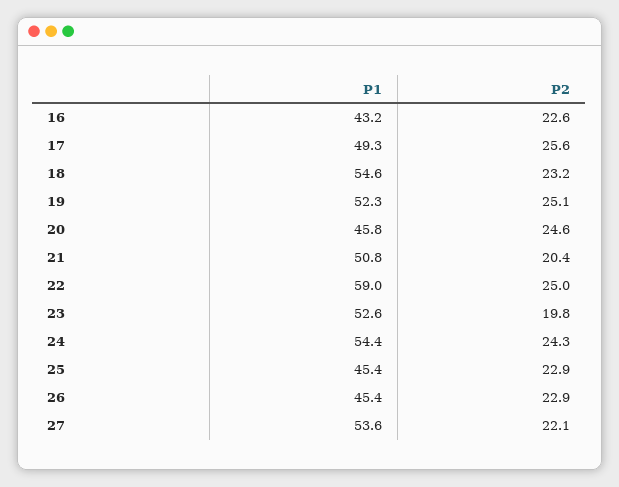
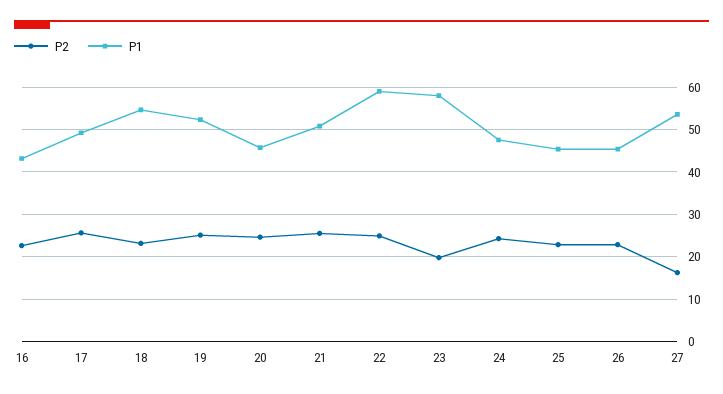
  {
    "P1": {
      "16": 43.2,
      "17": 49.3,
      "18": 54.6,
      "19": 52.3,
      "20": 45.8,
      "21": 50.8,
      "22": 59,
-     "23": 52.6,
+     "23": 58,
-     "24": 54.4,
+     "24": 48,
      "25": 45.4,
      "26": 45.4,
      "27": 53.6
    },
    "P2": {
      "16": 22.6,
      "17": 25.6,
      "18": 23.2,
      "19": 25.1,
      "20": 24.6,
-     "21": 20.4,
+     "21": 26,
      "22": 25,
      "23": 19.8,
      "24": 24.3,
      "25": 22.9,
      "26": 22.9,
-     "27": 22.1
+     "27": 16
    }
  }

